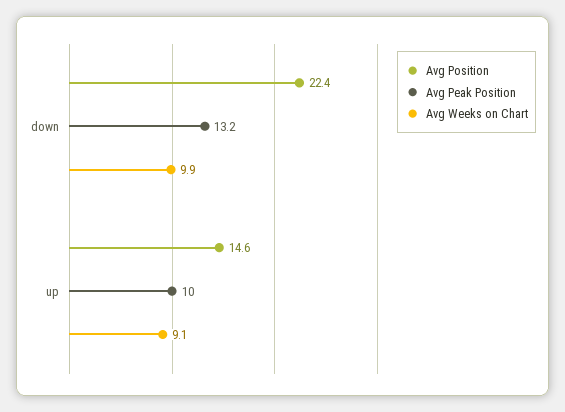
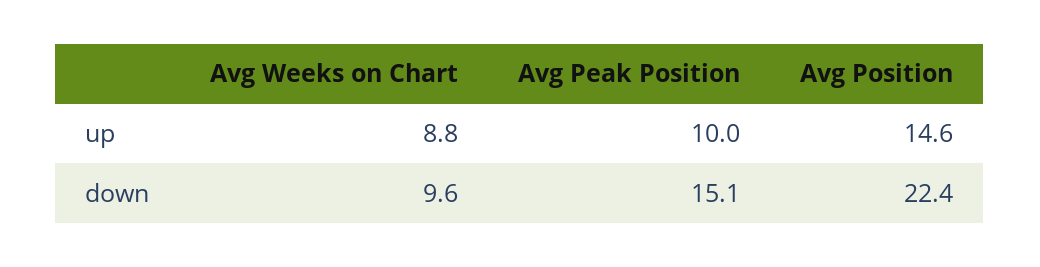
  {
    "Avg Position": {
      "down": 22.4,
      "up": 14.6
    },
    "Avg Peak Position": {
-     "down": 13.2,
+     "down": 15.1,
      "up": 10
    },
    "Avg Weeks on Chart": {
-     "down": 9.9,
+     "down": 9.6,
-     "up": 9.1
+     "up": 8.8
    }
  }

